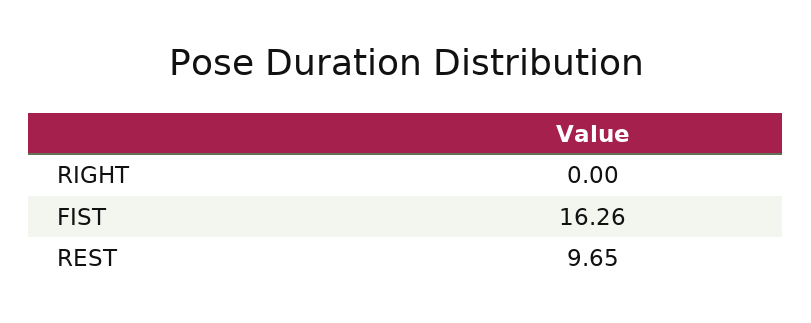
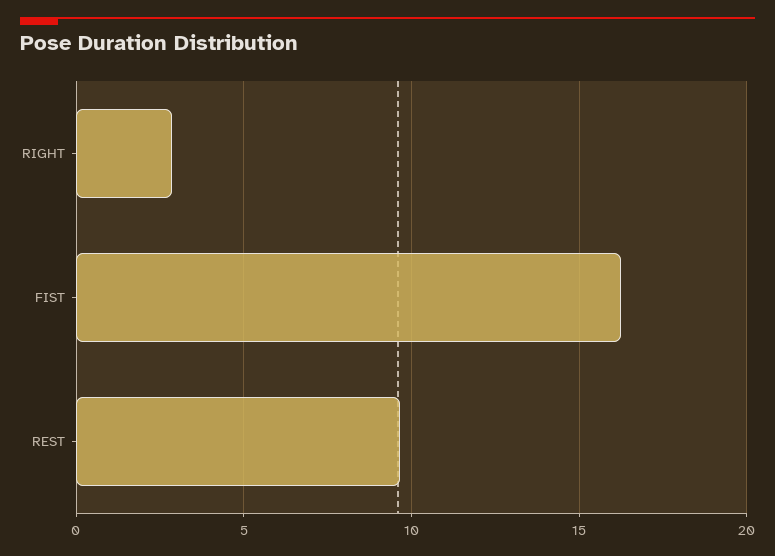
  {
-   "RIGHT": 0,
+   "RIGHT": 3,
    "FIST": 16.26,
    "REST": 9.65
  }

